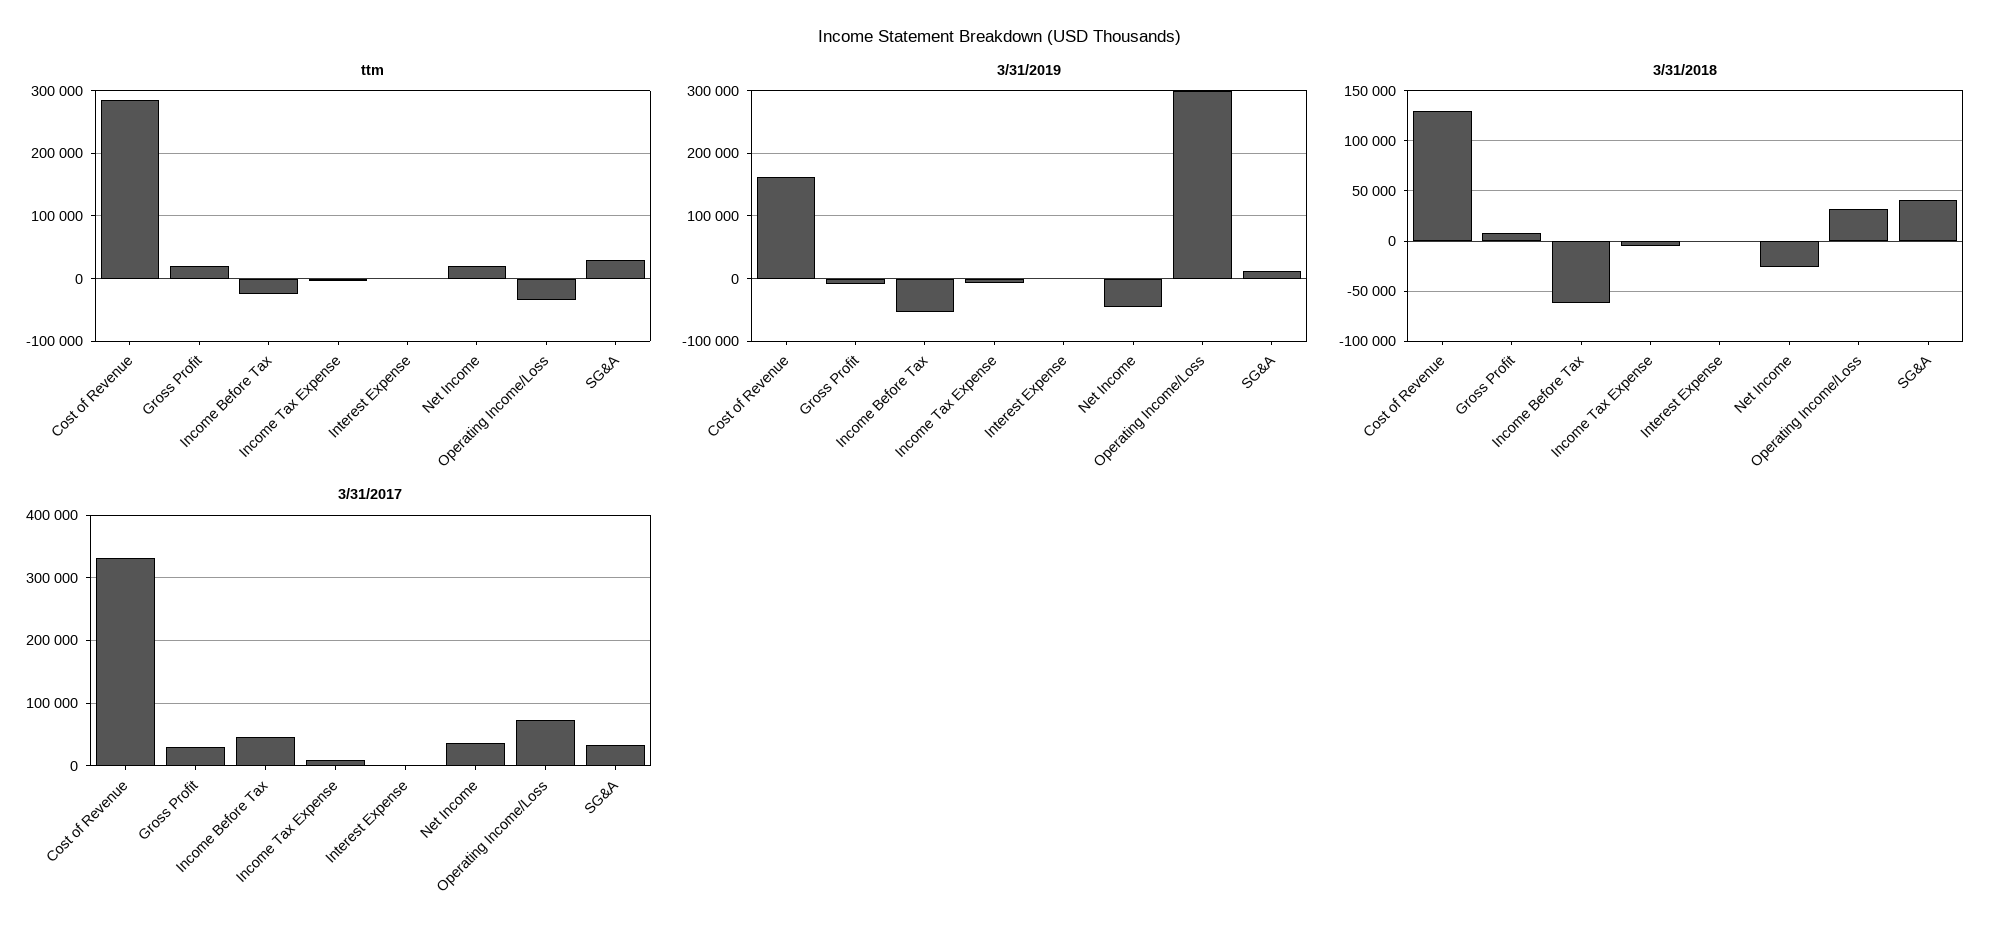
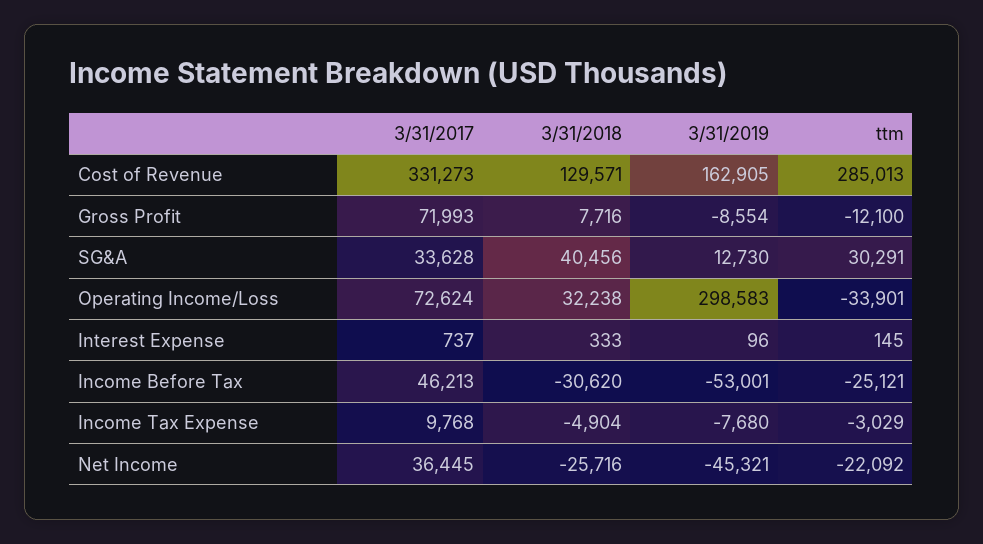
  {
    "ttm": {
      "Cost of Revenue": 285013,
-     "Gross Profit": 20000,
+     "Gross Profit": -12100,
      "Income Before Tax": -25121,
      "Income Tax Expense": -3029,
      "Interest Expense": 145,
-     "Net Income": 20000,
+     "Net Income": -22092,
      "Operating Income/Loss": -33901,
      "SG&A": 30291
    },
    "3/31/2019": {
      "Cost of Revenue": 162905,
      "Gross Profit": -8554,
      "Income Before Tax": -53001,
      "Income Tax Expense": -7680,
      "Interest Expense": 96,
      "Net Income": -45321,
      "Operating Income/Loss": 298583,
      "SG&A": 12730
    },
    "3/31/2018": {
      "Cost of Revenue": 129571,
      "Gross Profit": 7716,
-     "Income Before Tax": -60000,
+     "Income Before Tax": -30620,
      "Income Tax Expense": -4904,
      "Interest Expense": 333,
      "Net Income": -25716,
      "Operating Income/Loss": 32238,
      "SG&A": 40456
    },
    "3/31/2017": {
      "Cost of Revenue": 331273,
-     "Gross Profit": 30000,
+     "Gross Profit": 71993,
      "Income Before Tax": 46213,
      "Income Tax Expense": 9768,
      "Interest Expense": 737,
      "Net Income": 36445,
      "Operating Income/Loss": 72624,
      "SG&A": 33628
    }
  }

